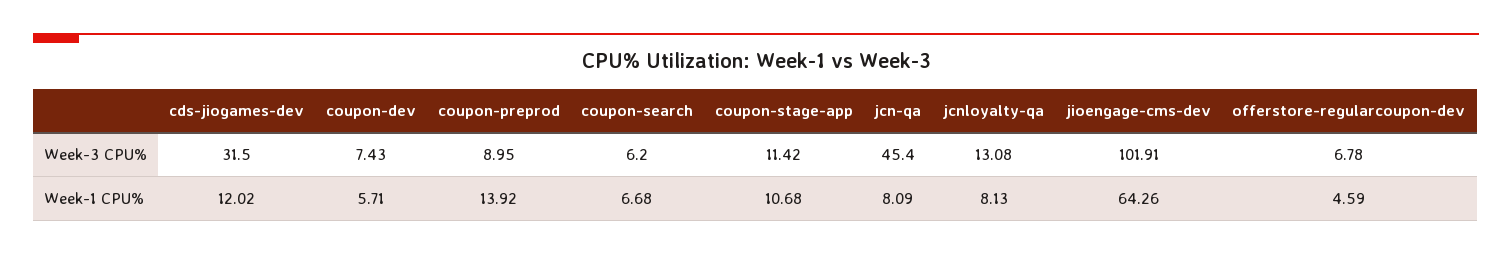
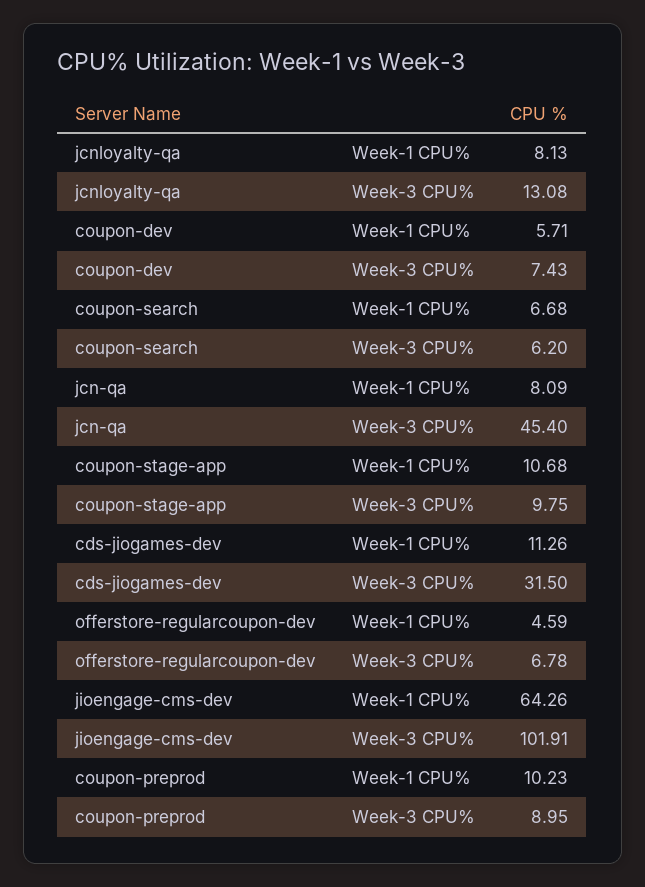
  {
    "cds-jiogames-dev": {
      "Week-3 CPU%": 31.5,
-     "Week-1 CPU%": 12.02
+     "Week-1 CPU%": 11.26
    },
    "coupon-dev": {
      "Week-3 CPU%": 7.43,
      "Week-1 CPU%": 5.71
    },
    "coupon-preprod": {
      "Week-3 CPU%": 8.95,
-     "Week-1 CPU%": 13.92
+     "Week-1 CPU%": 10.23
    },
    "coupon-search": {
      "Week-3 CPU%": 6.2,
      "Week-1 CPU%": 6.68
    },
    "coupon-stage-app": {
-     "Week-3 CPU%": 11.42,
+     "Week-3 CPU%": 9.75,
      "Week-1 CPU%": 10.68
    },
    "jcn-qa": {
      "Week-3 CPU%": 45.4,
      "Week-1 CPU%": 8.09
    },
    "jcnloyalty-qa": {
      "Week-3 CPU%": 13.08,
      "Week-1 CPU%": 8.13
    },
    "jioengage-cms-dev": {
      "Week-3 CPU%": 101.91,
      "Week-1 CPU%": 64.26
    },
    "offerstore-regularcoupon-dev": {
      "Week-3 CPU%": 6.78,
      "Week-1 CPU%": 4.59
    }
  }

